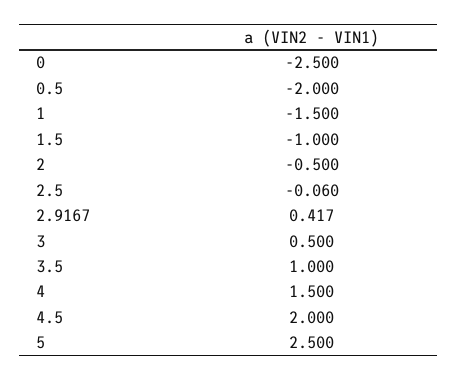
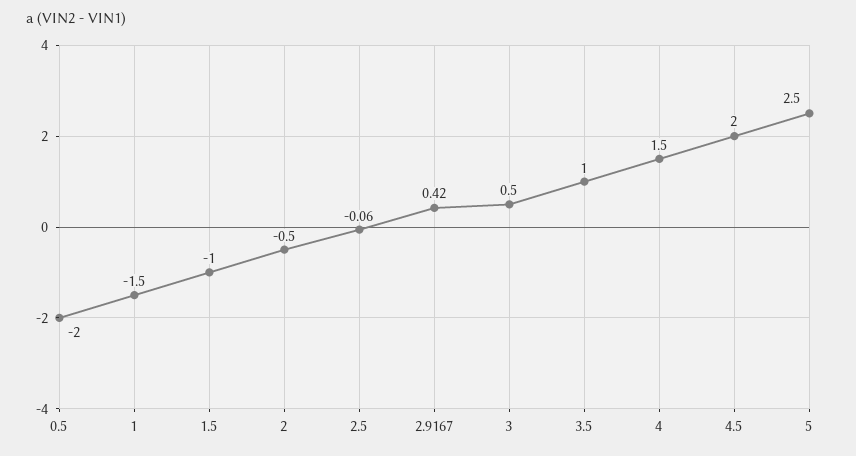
  {
-   "0": -2.5,
    "0.5": -2,
    "1": -1.5,
    "1.5": -1,
    "2": -0.5,
    "2.5": -0.06,
    "2.9167": 0.417,
    "3": 0.5,
    "3.5": 1,
    "4": 1.5,
    "4.5": 2,
    "5": 2.5
  }

